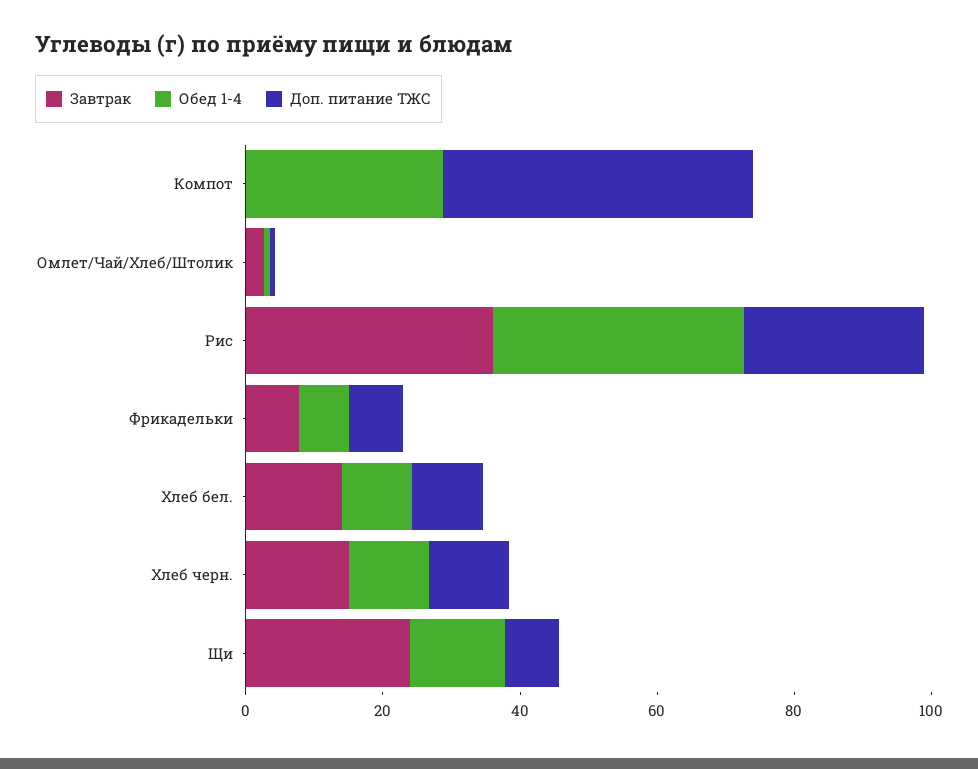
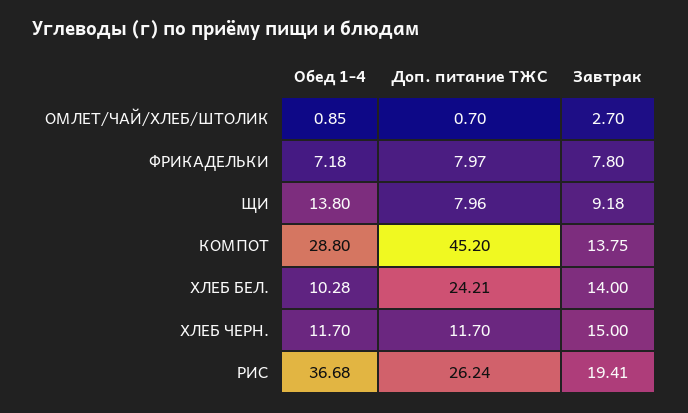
  {
    "Завтрак": {
-     "Компот": 0,
+     "Компот": 13.75,
      "Омлет/Чай/Хлеб/Штолик": 2.7,
-     "Рис": 35,
+     "Рис": 19.41,
      "Фрикадельки": 7.8,
      "Хлеб бел.": 14,
      "Хлеб черн.": 15,
-     "Щи": 25
+     "Щи": 9.18
    },
    "Обед 1-4": {
      "Компот": 28.8,
      "Омлет/Чай/Хлеб/Штолик": 0.85,
      "Рис": 36.68,
      "Фрикадельки": 7.18,
      "Хлеб бел.": 10.28,
      "Хлеб черн.": 11.7,
      "Щи": 13.8
    },
    "Доп. питание ТЖС": {
      "Компот": 45.2,
      "Омлет/Чай/Хлеб/Штолик": 0.7,
      "Рис": 26.24,
      "Фрикадельки": 7.97,
-     "Хлеб бел.": 10,
+     "Хлеб бел.": 24.21,
      "Хлеб черн.": 11.7,
      "Щи": 7.96
    }
  }

